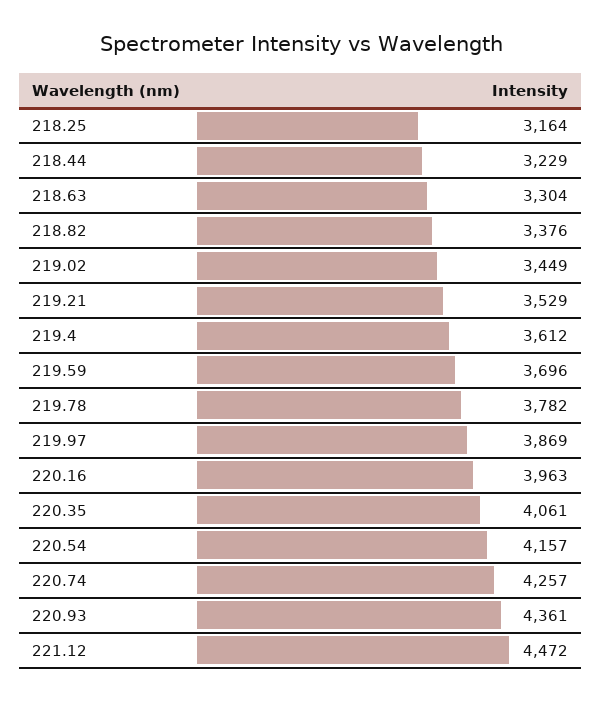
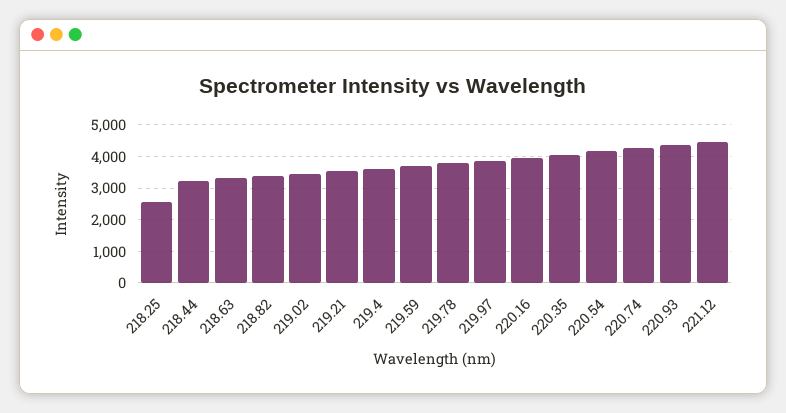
  {
-   "218.25": 3164,
+   "218.25": 2600,
    "218.44": 3229,
    "218.63": 3304,
    "218.82": 3376,
    "219.02": 3449,
    "219.21": 3529,
    "219.4": 3612,
    "219.59": 3696,
    "219.78": 3782,
    "219.97": 3869,
    "220.16": 3963,
    "220.35": 4061,
    "220.54": 4157,
    "220.74": 4257,
    "220.93": 4361,
    "221.12": 4472
  }

